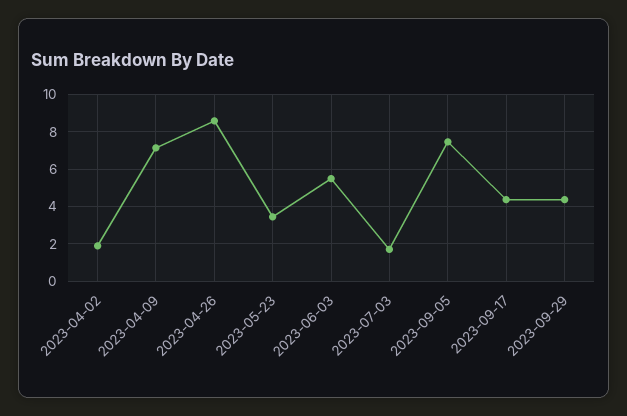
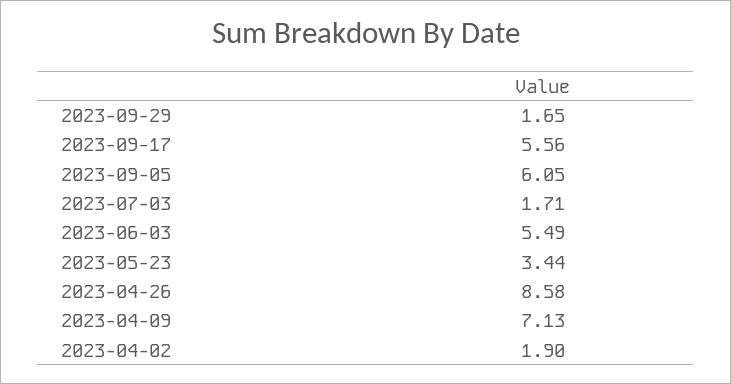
  {
    "2023-04-02": 1.9,
    "2023-04-09": 7.13,
    "2023-04-26": 8.58,
    "2023-05-23": 3.44,
    "2023-06-03": 5.49,
    "2023-07-03": 1.71,
-   "2023-09-05": 7.5,
+   "2023-09-05": 6.05,
-   "2023-09-17": 4.5,
+   "2023-09-17": 5.56,
-   "2023-09-29": 4.5
+   "2023-09-29": 1.65
  }

